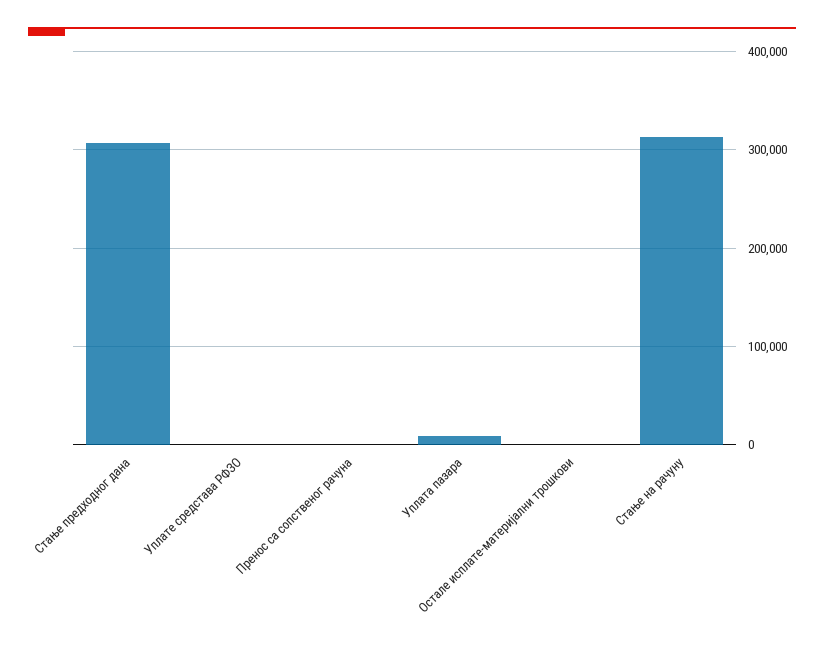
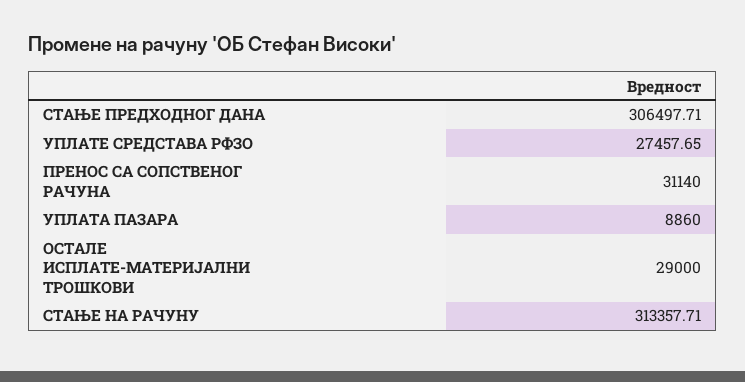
  {
    "Стање предходног дана": 306497.71,
-   "Уплате средстава РФЗО": 0,
+   "Уплате средстава РФЗО": 27457.65,
-   "Пренос са сопственог рачуна": 0,
+   "Пренос са сопственог рачуна": 31140,
    "Уплата пазара": 8860,
-   "Остале исплате-материјални трошкови": 0,
+   "Остале исплате-материјални трошкови": 29000,
    "Стање на рачуну": 313357.71
  }

